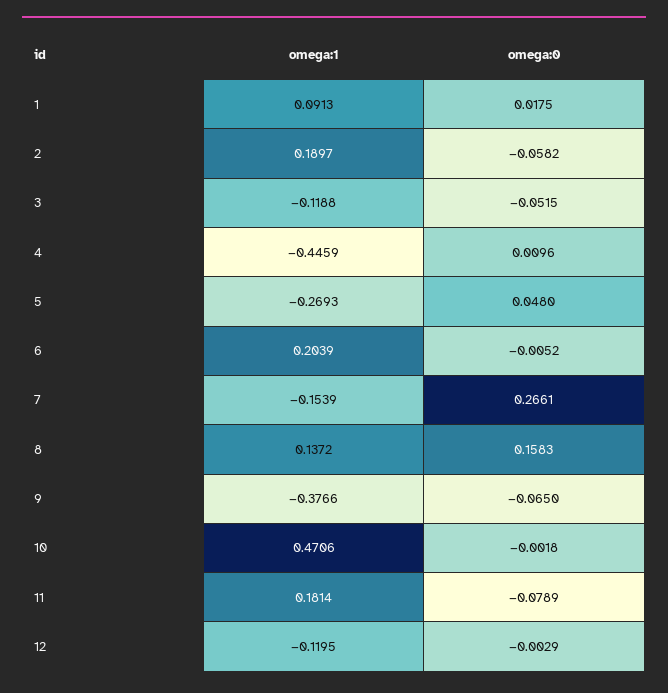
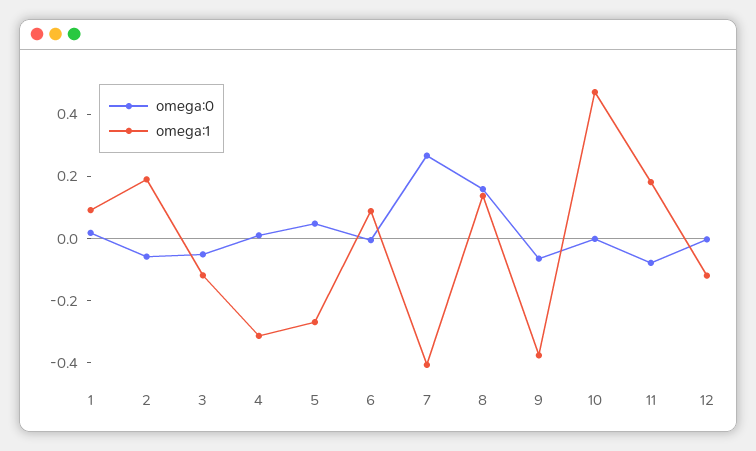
  {
    "omega:1": {
      "1": 0.0913,
      "2": 0.1897,
      "3": -0.1188,
-     "4": -0.4459,
+     "4": -0.3,
      "5": -0.2693,
-     "6": 0.2039,
+     "6": 0.1,
-     "7": -0.1539,
+     "7": -0.4,
      "8": 0.1372,
      "9": -0.3766,
      "10": 0.4706,
      "11": 0.1814,
      "12": -0.1195
    },
    "omega:0": {
      "1": 0.0175,
      "2": -0.0582,
      "3": -0.0515,
      "4": 0.0096,
      "5": 0.048,
      "6": -0.0052,
      "7": 0.2661,
      "8": 0.1583,
      "9": -0.065,
      "10": -0.0018,
      "11": -0.0789,
      "12": -0.0029
    }
  }

